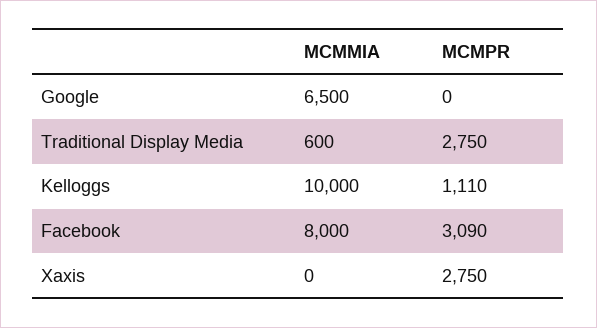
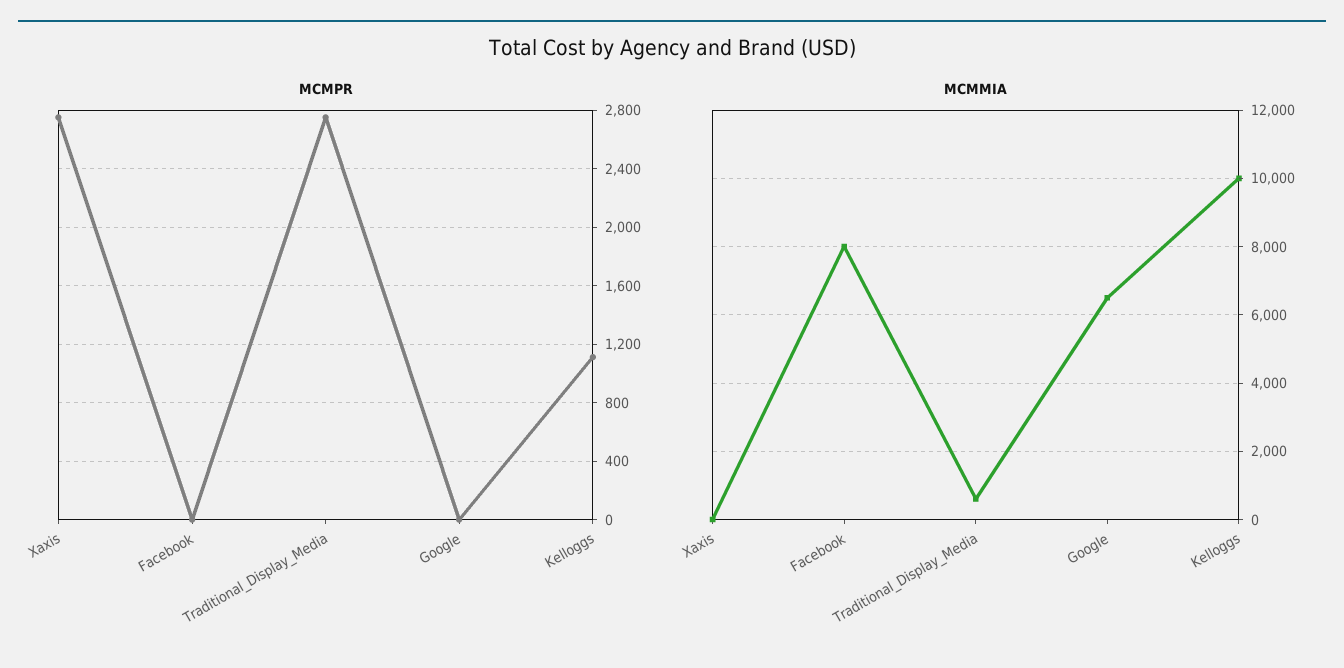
  {
    "MCMMIA": {
      "Google": 6500,
      "Traditional Display Media": 600,
      "Kelloggs": 10000,
      "Facebook": 8000,
      "Xaxis": 0
    },
    "MCMPR": {
      "Google": 0,
      "Traditional Display Media": 2750,
      "Kelloggs": 1110,
-     "Facebook": 3090,
+     "Facebook": 0,
      "Xaxis": 2750
    }
  }

